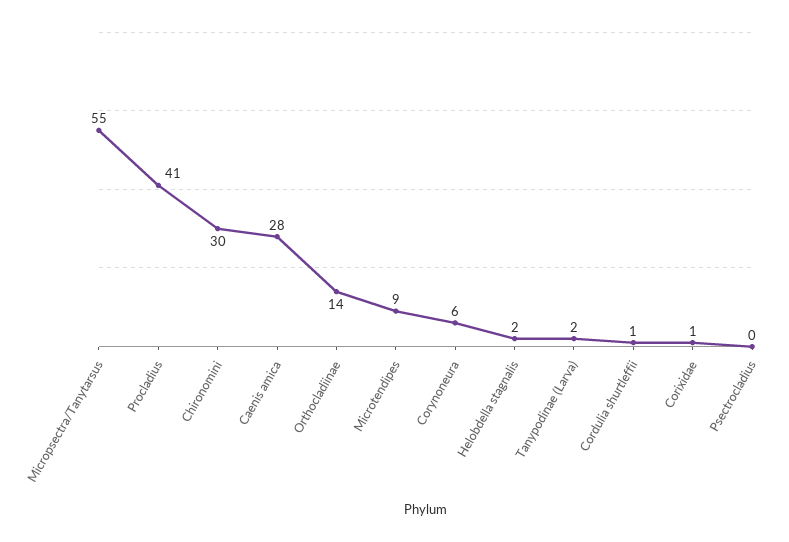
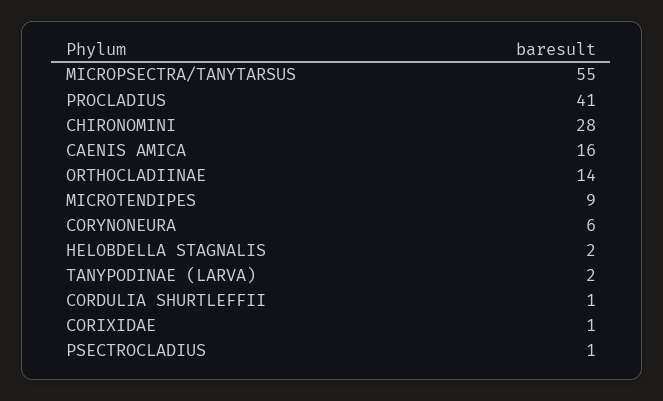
  {
    "Micropsectra/Tanytarsus": 55,
    "Procladius": 41,
-   "Chironomini": 30,
+   "Chironomini": 28,
-   "Caenis amica": 28,
+   "Caenis amica": 16,
    "Orthocladiinae": 14,
    "Microtendipes": 9,
    "Corynoneura": 6,
    "Helobdella stagnalis": 2,
    "Tanypodinae (Larva)": 2,
    "Cordulia shurtleffii": 1,
    "Corixidae": 1,
-   "Psectrocladius": 0
+   "Psectrocladius": 1
  }

